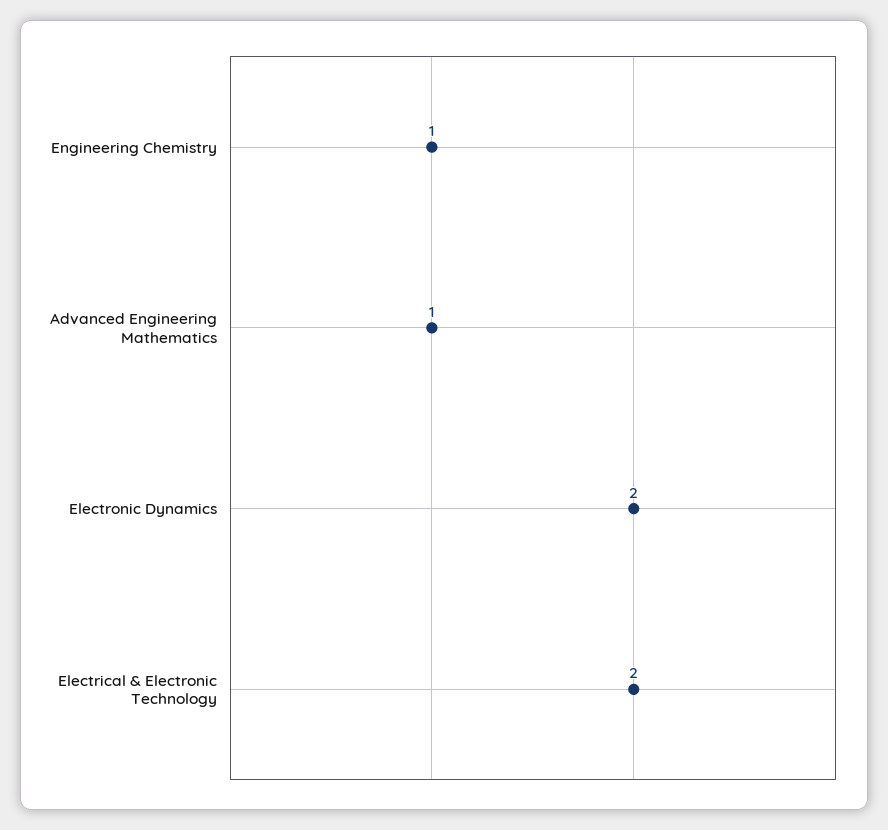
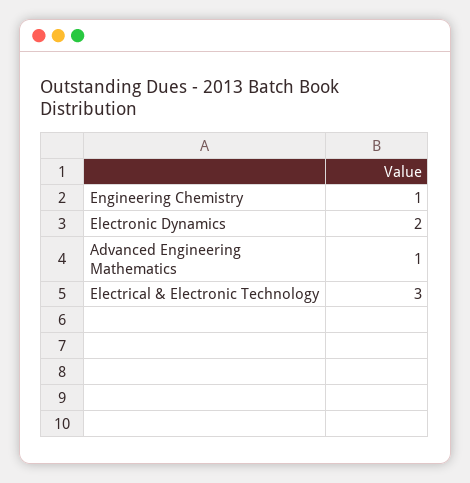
  {
    "Engineering Chemistry": 1,
    "Advanced Engineering Mathematics": 1,
    "Electronic Dynamics": 2,
-   "Electrical & Electronic Technology": 2
+   "Electrical & Electronic Technology": 3
  }

